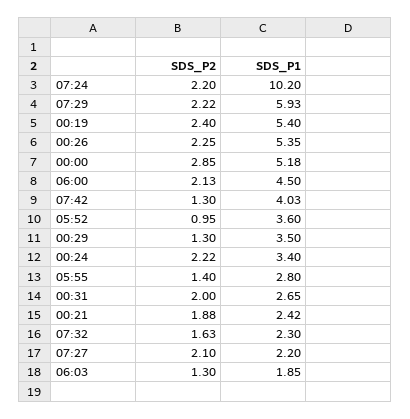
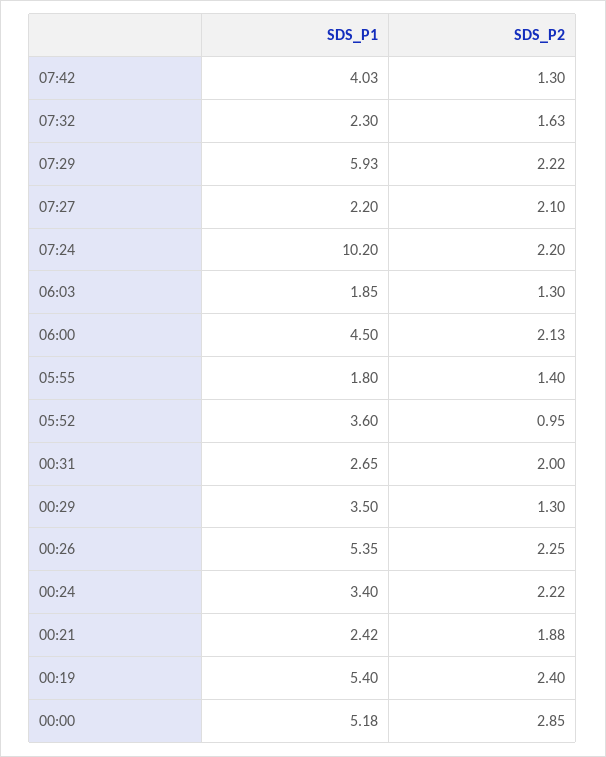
  {
    "SDS_P2": {
      "07:24": 2.2,
      "07:29": 2.22,
      "00:19": 2.4,
      "00:26": 2.25,
      "00:00": 2.85,
      "06:00": 2.13,
      "07:42": 1.3,
      "05:52": 0.95,
      "00:29": 1.3,
      "00:24": 2.22,
      "05:55": 1.4,
      "00:31": 2,
      "00:21": 1.88,
      "07:32": 1.63,
      "07:27": 2.1,
      "06:03": 1.3
    },
    "SDS_P1": {
      "07:24": 10.2,
      "07:29": 5.93,
      "00:19": 5.4,
      "00:26": 5.35,
      "00:00": 5.18,
      "06:00": 4.5,
      "07:42": 4.03,
      "05:52": 3.6,
      "00:29": 3.5,
      "00:24": 3.4,
-     "05:55": 2.8,
+     "05:55": 1.8,
      "00:31": 2.65,
      "00:21": 2.42,
      "07:32": 2.3,
      "07:27": 2.2,
      "06:03": 1.85
    }
  }

